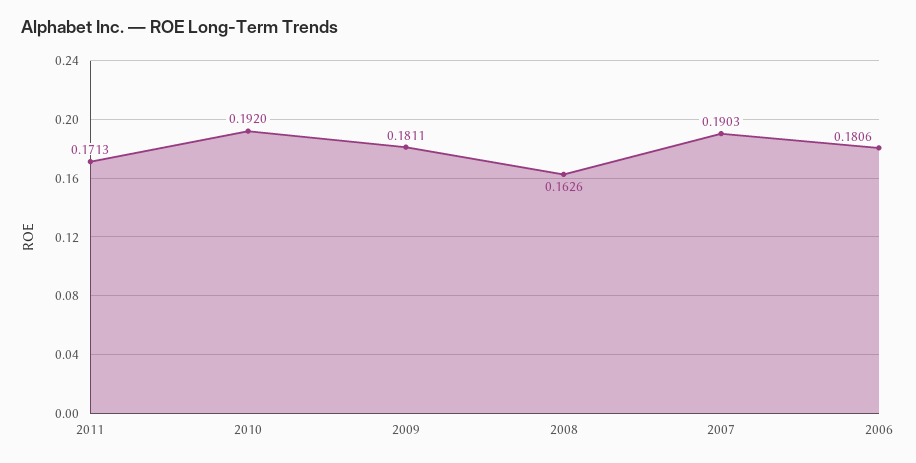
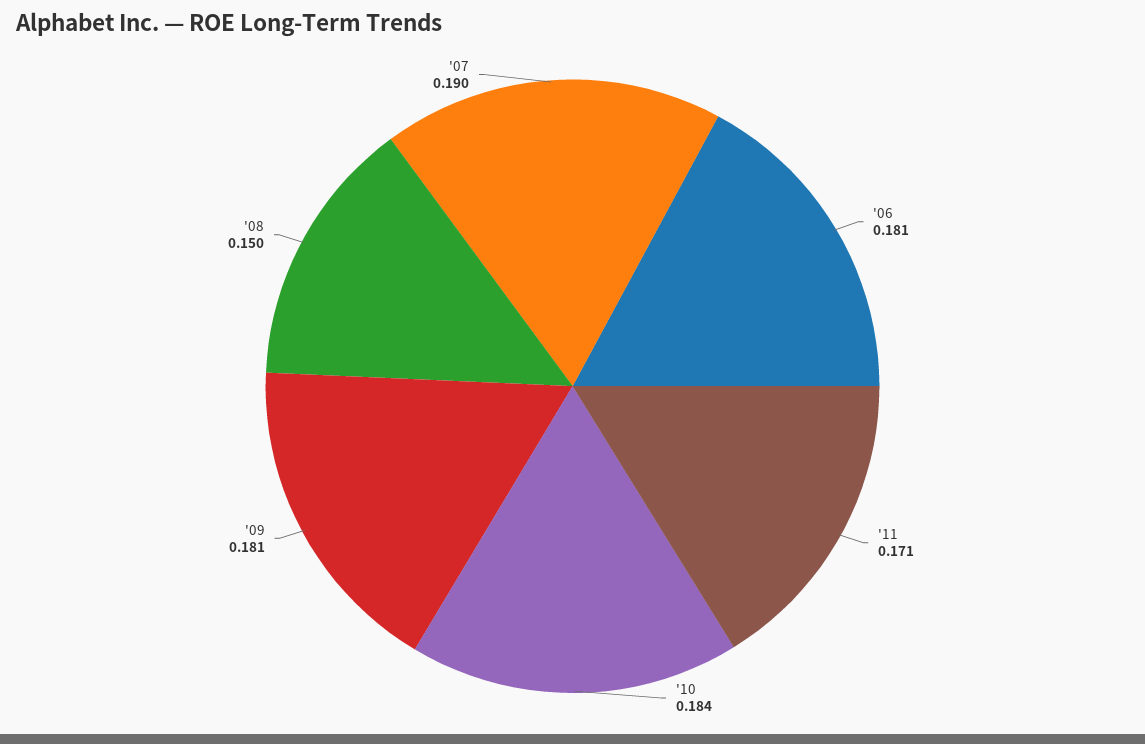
  {
    "2011": 0.1713,
-   "2010": 0.192,
+   "2010": 0.184,
    "2009": 0.1811,
-   "2008": 0.1626,
+   "2008": 0.15,
    "2007": 0.1903,
    "2006": 0.1806
  }

